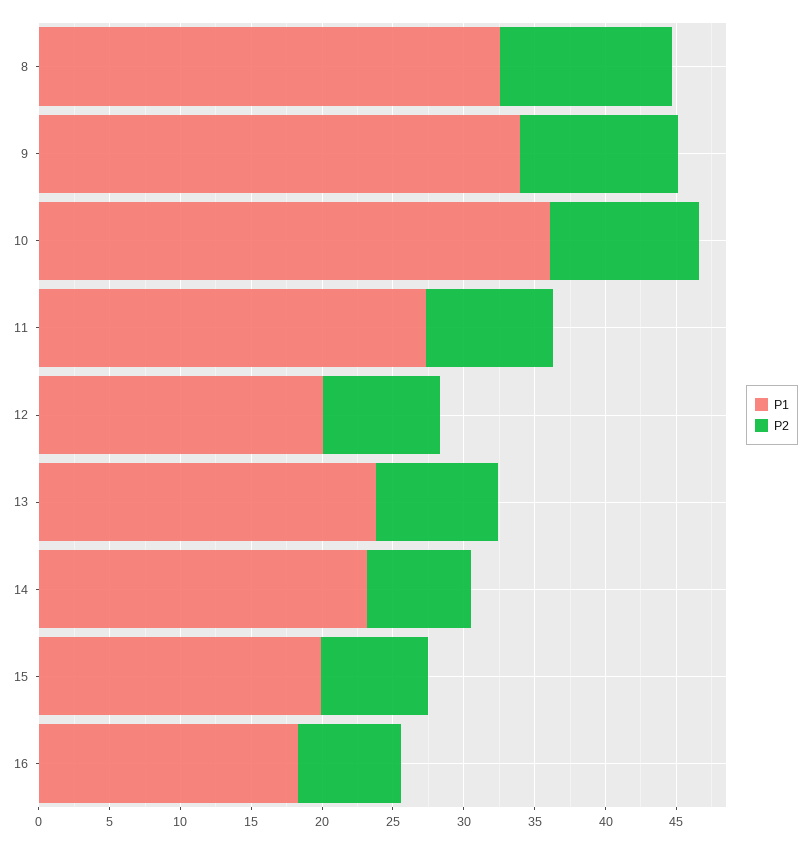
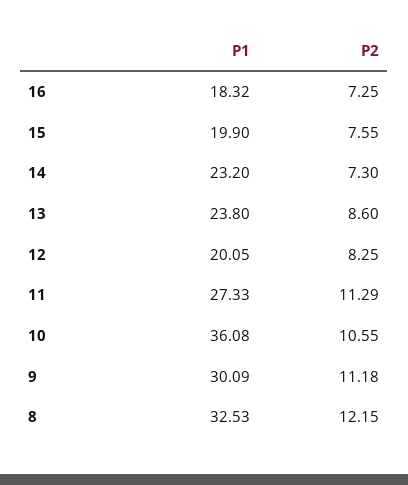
  {
    "P1": {
      "8": 32.53,
-     "9": 34,
+     "9": 30.09,
      "10": 36.08,
      "11": 27.33,
      "12": 20.05,
      "13": 23.8,
      "14": 23.2,
      "15": 19.9,
      "16": 18.32
    },
    "P2": {
      "8": 12.15,
      "9": 11.18,
      "10": 10.55,
-     "11": 9,
+     "11": 11.29,
      "12": 8.25,
      "13": 8.6,
      "14": 7.3,
      "15": 7.55,
      "16": 7.25
    }
  }

